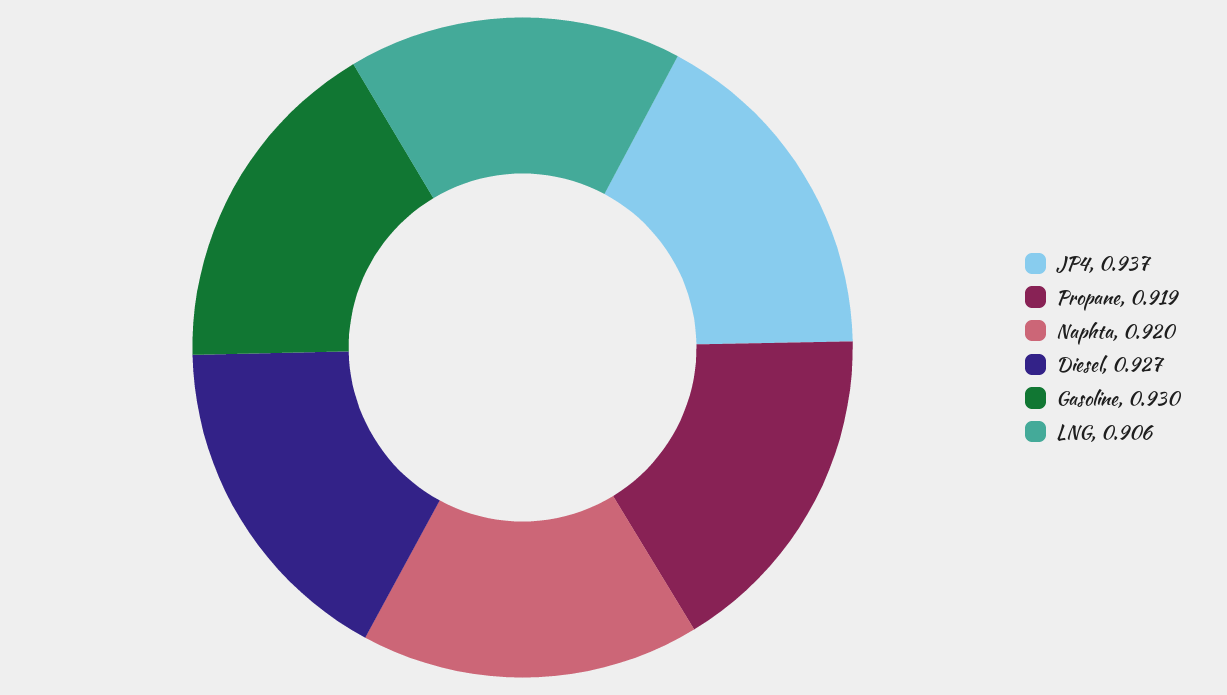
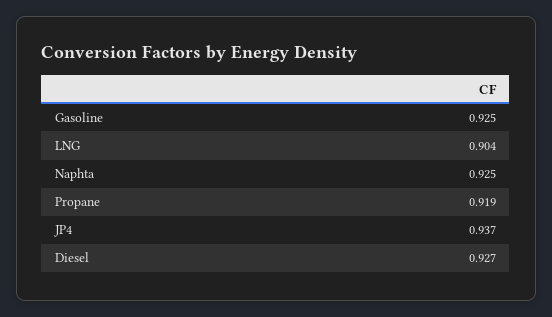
  {
    "JP4": 0.937,
    "Propane": 0.919,
-   "Naphta": 0.92,
+   "Naphta": 0.925,
    "Diesel": 0.927,
-   "Gasoline": 0.93,
+   "Gasoline": 0.925,
-   "LNG": 0.906
+   "LNG": 0.904
  }

